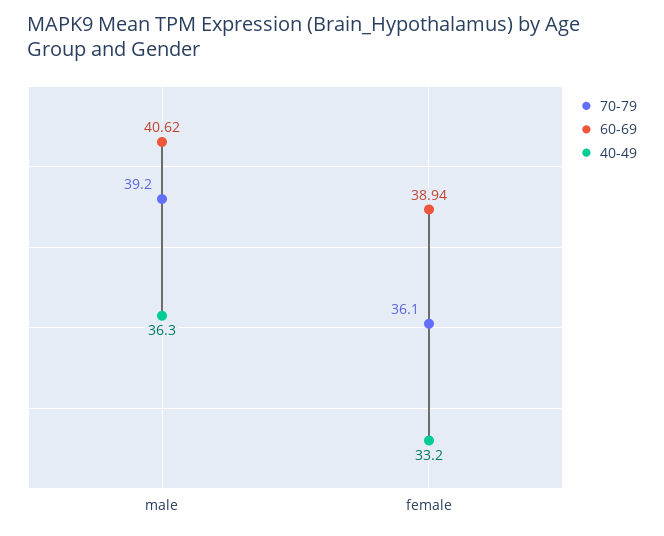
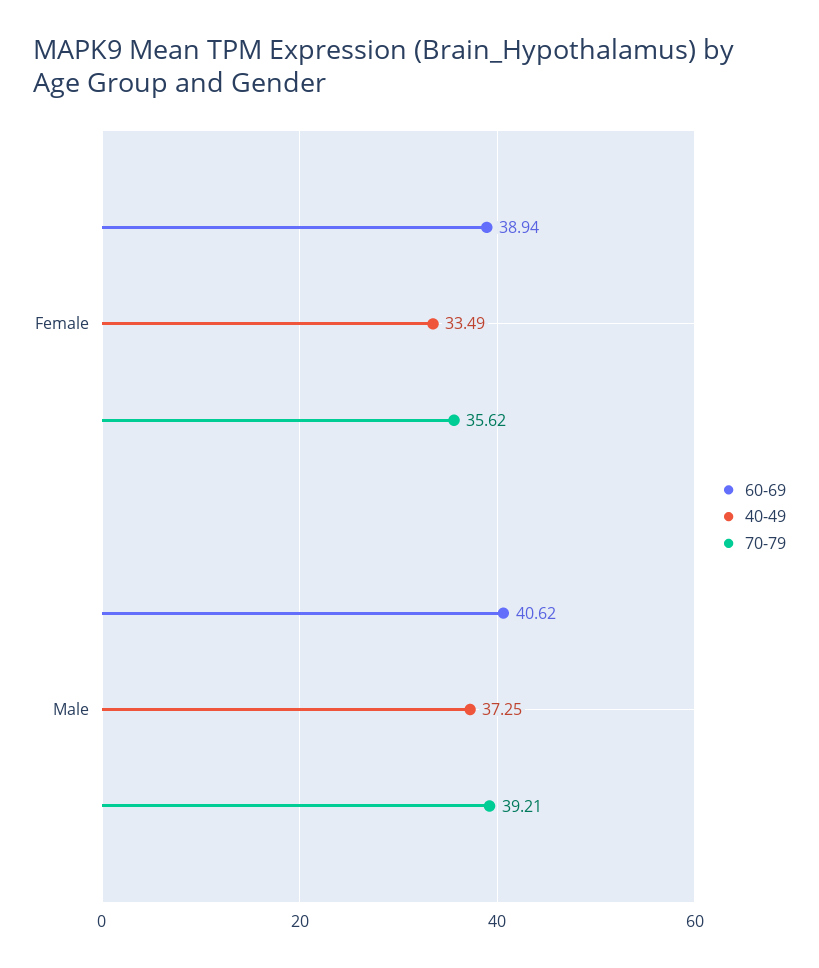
  {
    "70-79": {
      "male": 39.21,
-     "female": 36.1
+     "female": 35.62
    },
    "60-69": {
      "male": 40.62,
      "female": 38.94
    },
    "40-49": {
-     "male": 36.3,
+     "male": 37.25,
-     "female": 33.2
+     "female": 33.49
    }
  }

